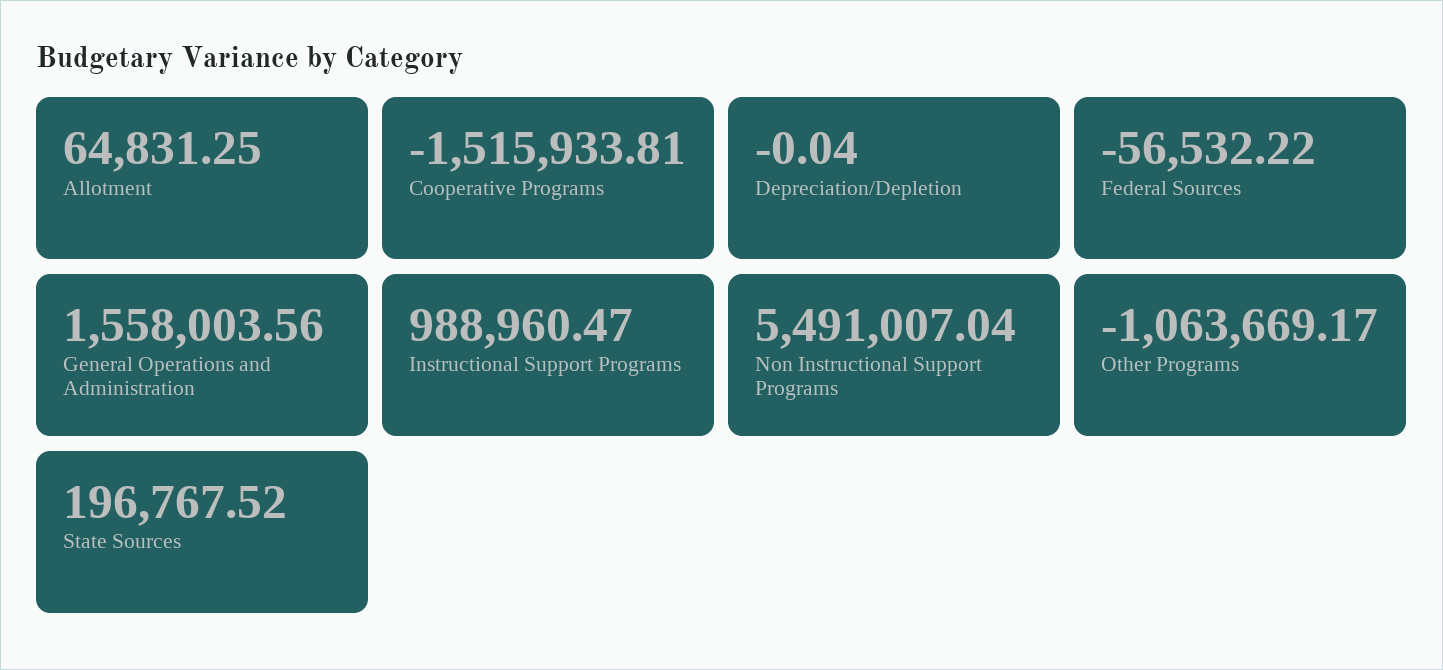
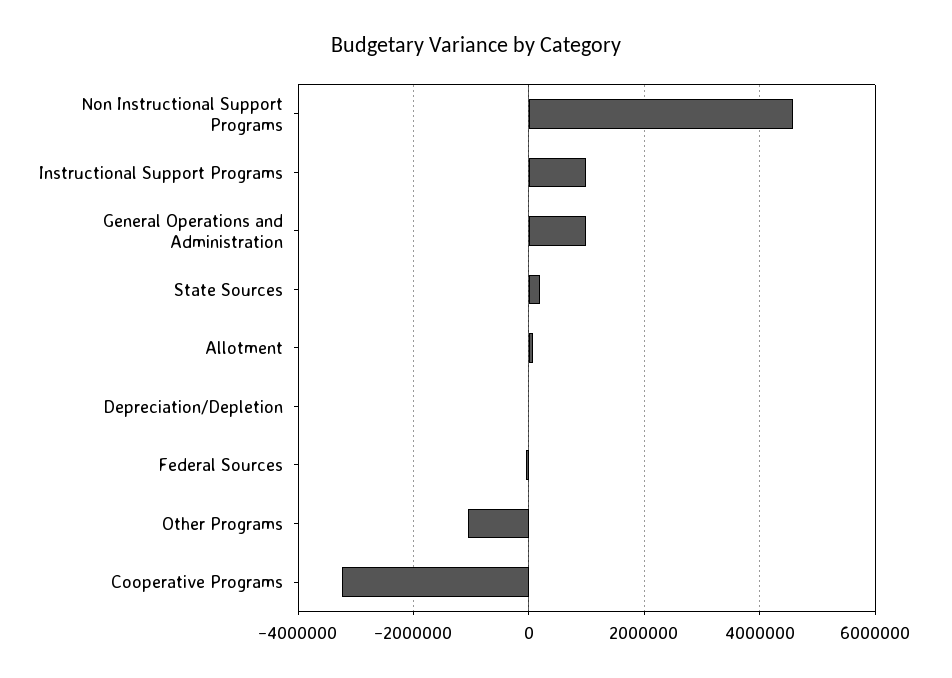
  {
    "Allotment": 64831.25,
-   "Cooperative Programs": -1515933.81,
+   "Cooperative Programs": -3200000,
    "Depreciation/Depletion": -0.04,
    "Federal Sources": -56532.22,
-   "General Operations and Administration": 1558003.56,
+   "General Operations and Administration": 1000000,
    "Instructional Support Programs": 988960.47,
-   "Non Instructional Support Programs": 5491007.04,
+   "Non Instructional Support Programs": 4600000,
    "Other Programs": -1063669.17,
    "State Sources": 196767.52
  }

